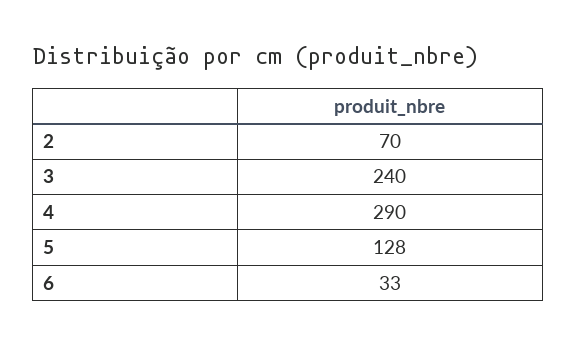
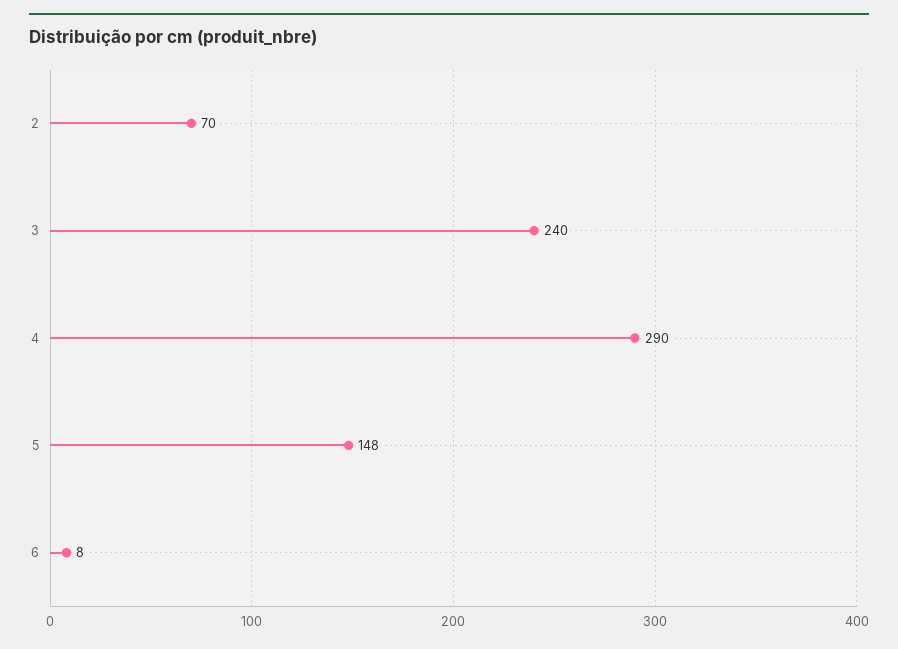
  {
    "2": 70,
    "3": 240,
    "4": 290,
-   "5": 128,
+   "5": 148,
-   "6": 33
+   "6": 8
  }

